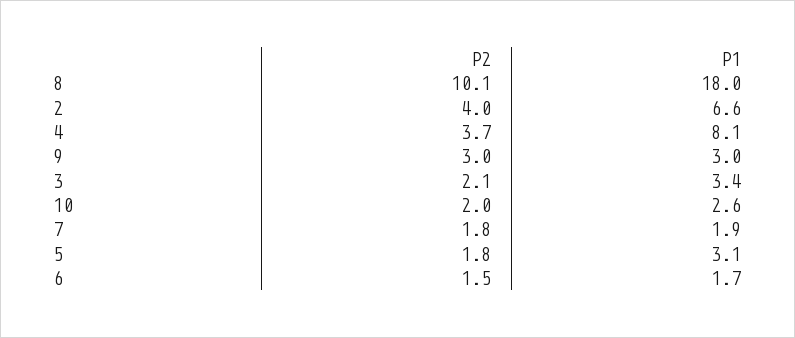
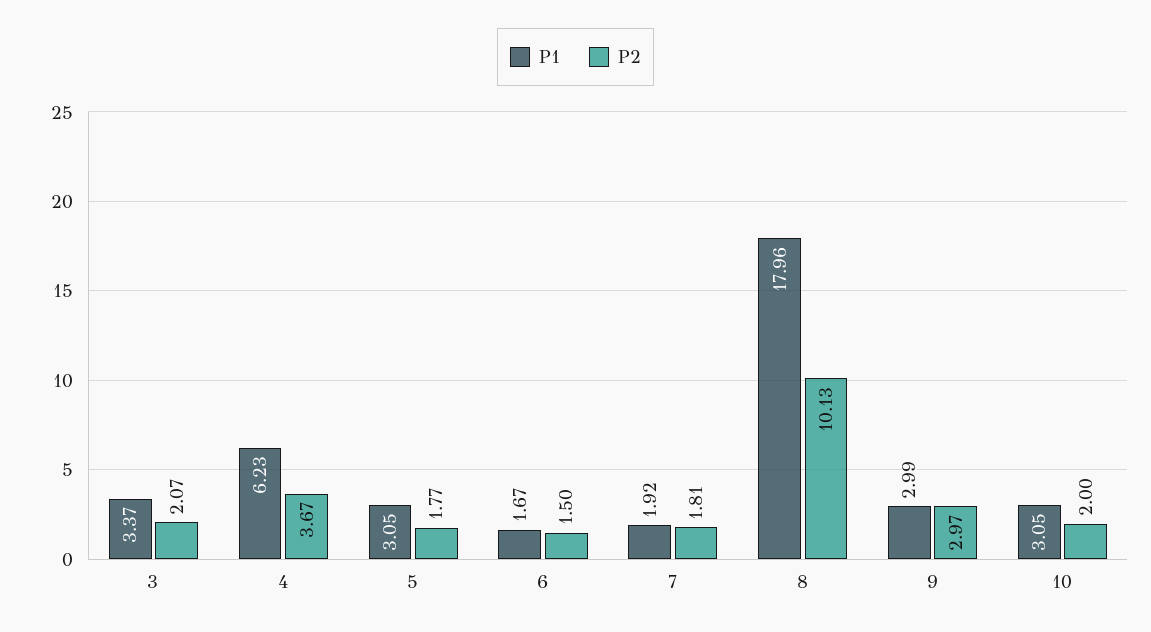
  {
    "P2": {
      "8": 10.13,
-     "2": 4,
      "4": 3.67,
      "9": 2.97,
      "3": 2.07,
      "10": 2,
      "7": 1.81,
      "5": 1.77,
      "6": 1.5
    },
    "P1": {
      "8": 17.96,
-     "2": 6.6,
-     "4": 8.1,
+     "4": 6.23,
      "9": 2.99,
      "3": 3.37,
-     "10": 2.6,
+     "10": 3.05,
      "7": 1.92,
      "5": 3.05,
      "6": 1.67
    }
  }

